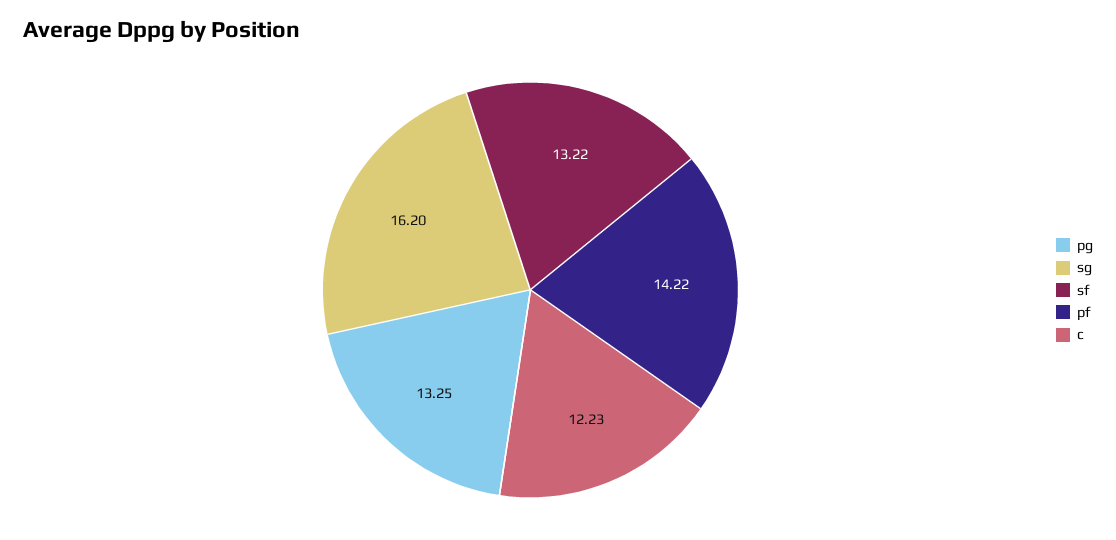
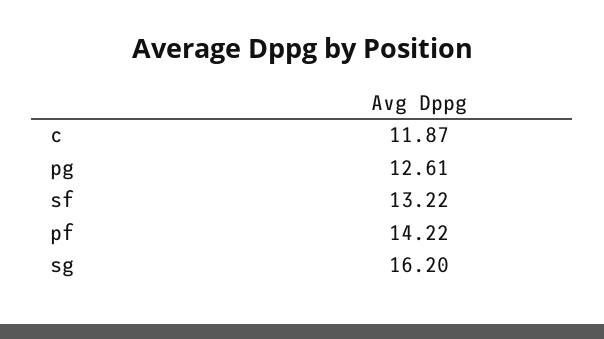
  {
-   "pg": 13.25,
+   "pg": 12.61,
    "sg": 16.2,
    "sf": 13.22,
    "pf": 14.22,
-   "c": 12.23
+   "c": 11.87
  }

